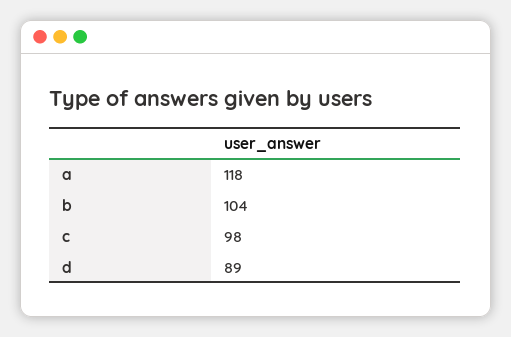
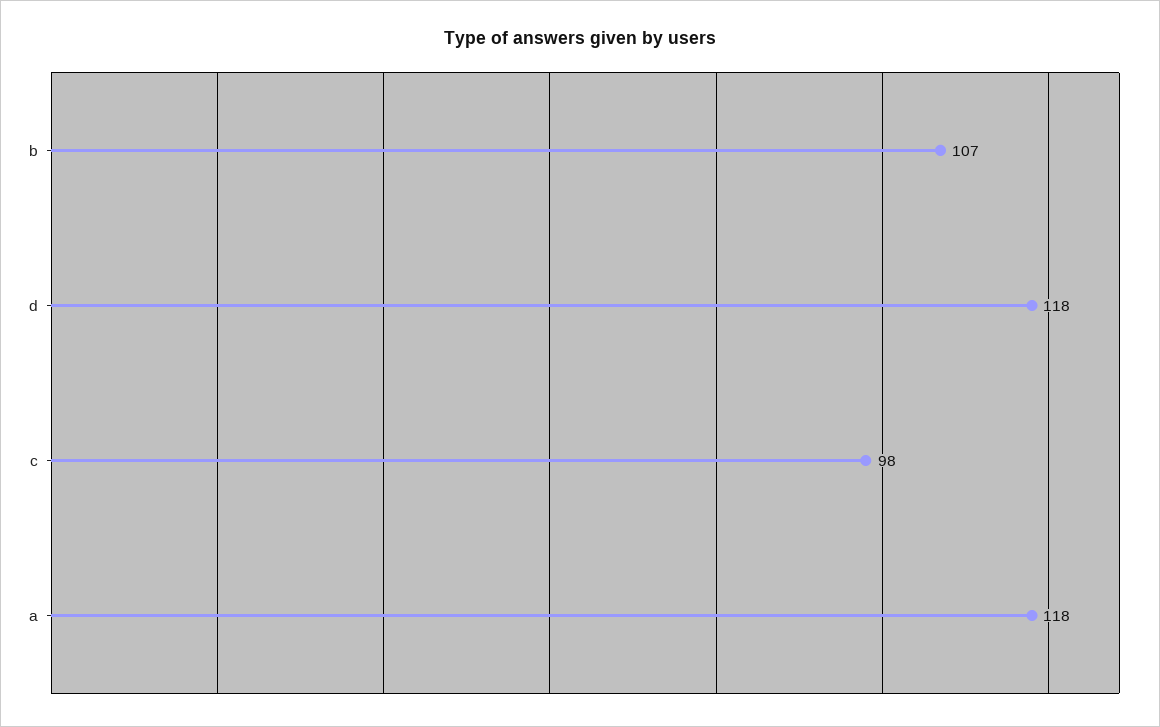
  {
    "a": 118,
-   "b": 104,
+   "b": 107,
    "c": 98,
-   "d": 89
+   "d": 118
  }

